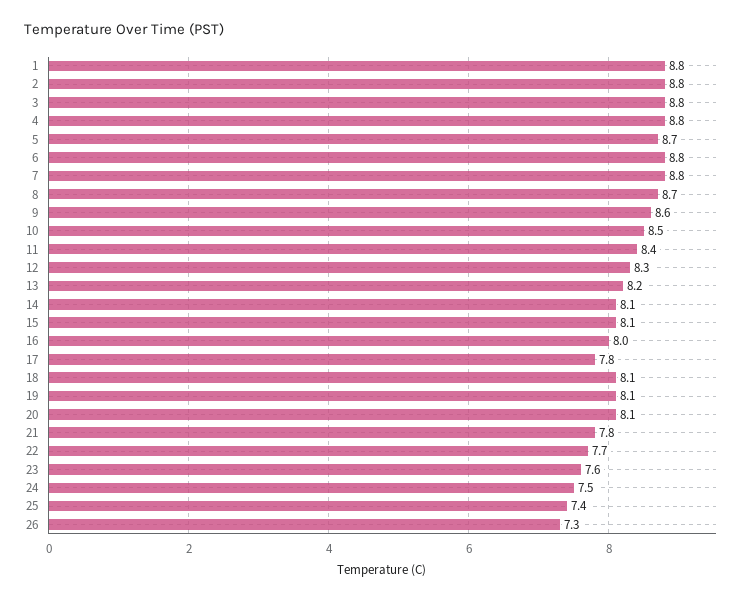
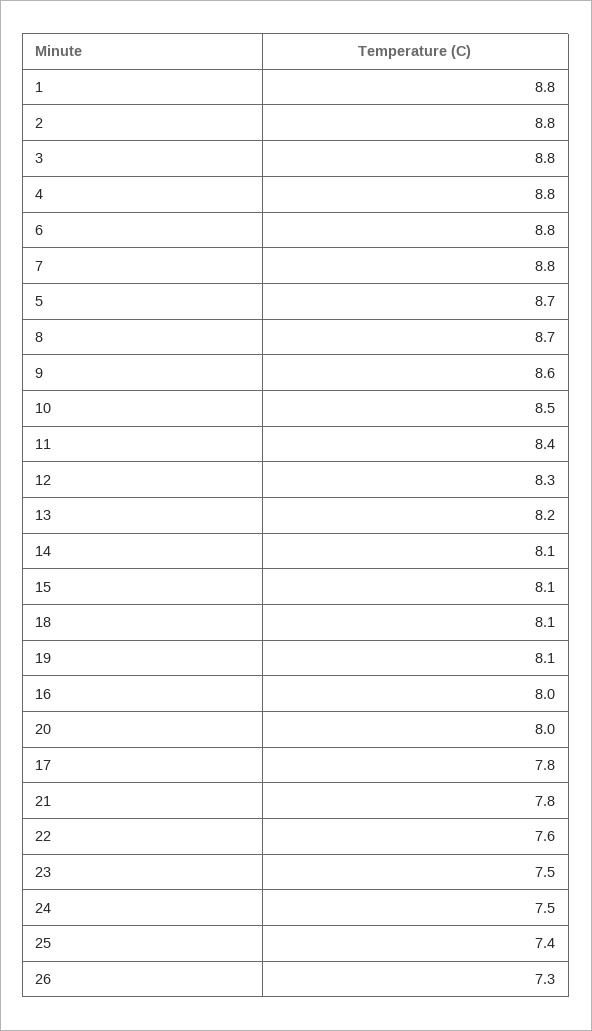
  {
    "1": 8.8,
    "2": 8.8,
    "3": 8.8,
    "4": 8.8,
    "5": 8.7,
    "6": 8.8,
    "7": 8.8,
    "8": 8.7,
    "9": 8.6,
    "10": 8.5,
    "11": 8.4,
    "12": 8.3,
    "13": 8.2,
    "14": 8.1,
    "15": 8.1,
    "16": 8,
    "17": 7.8,
    "18": 8.1,
    "19": 8.1,
-   "20": 8.1,
+   "20": 8,
    "21": 7.8,
-   "22": 7.7,
+   "22": 7.6,
-   "23": 7.6,
+   "23": 7.5,
    "24": 7.5,
    "25": 7.4,
    "26": 7.3
  }

